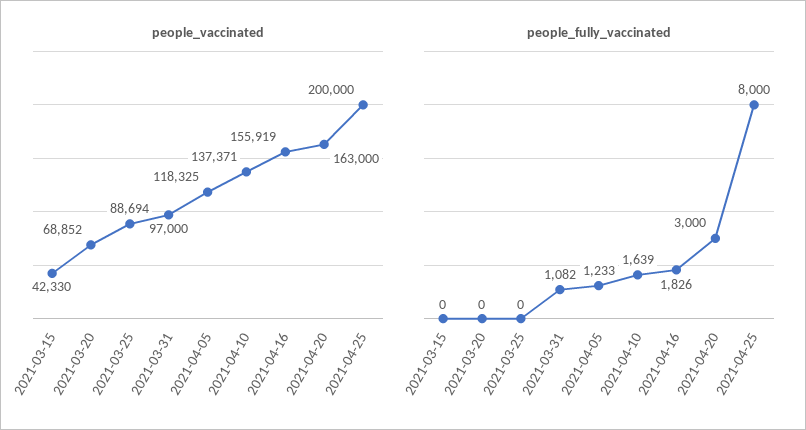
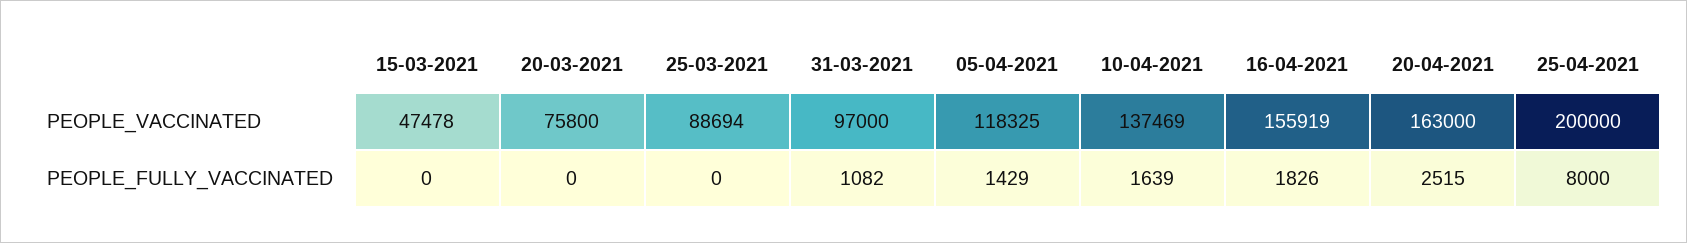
  {
    "people_vaccinated": {
-     "2021-03-15": 42330,
+     "2021-03-15": 47478,
-     "2021-03-20": 68852,
+     "2021-03-20": 75800,
      "2021-03-25": 88694,
      "2021-03-31": 97000,
      "2021-04-05": 118325,
-     "2021-04-10": 137371,
+     "2021-04-10": 137469,
      "2021-04-16": 155919,
      "2021-04-20": 163000,
      "2021-04-25": 200000
    },
    "people_fully_vaccinated": {
      "2021-03-15": 0,
      "2021-03-20": 0,
      "2021-03-25": 0,
      "2021-03-31": 1082,
-     "2021-04-05": 1233,
+     "2021-04-05": 1429,
      "2021-04-10": 1639,
      "2021-04-16": 1826,
-     "2021-04-20": 3000,
+     "2021-04-20": 2515,
      "2021-04-25": 8000
    }
  }

